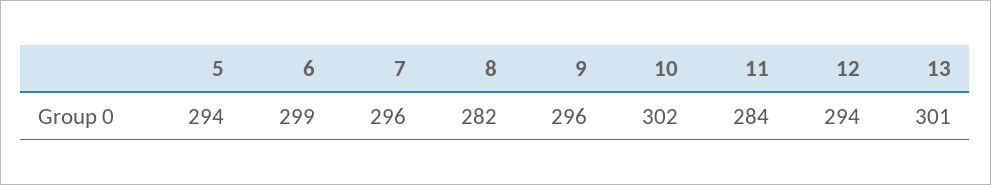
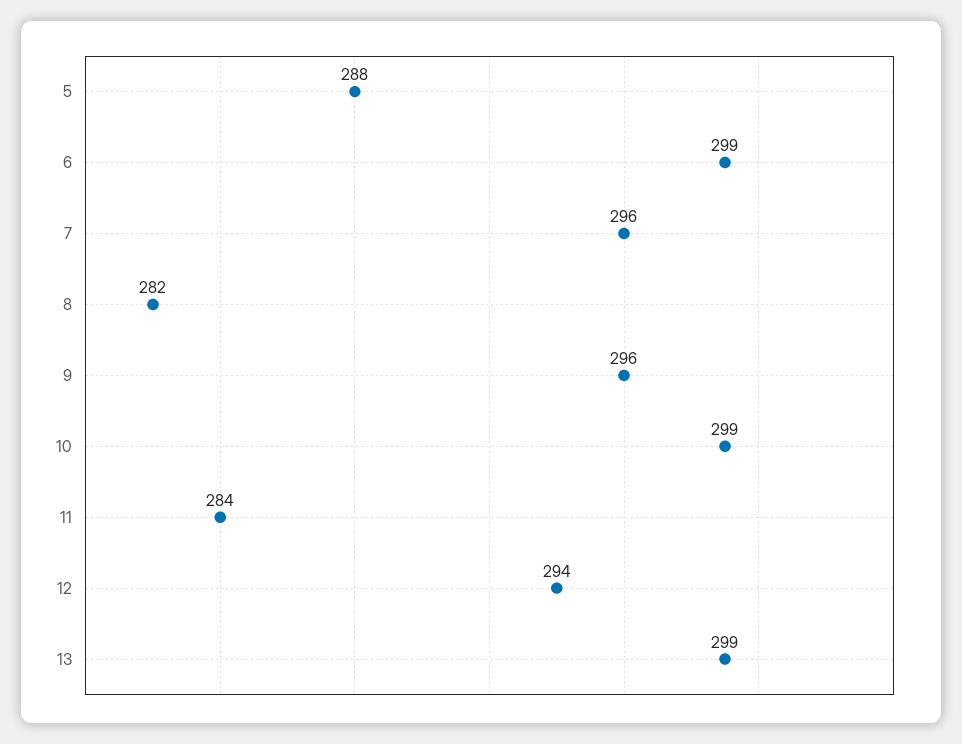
  {
-   "5": 294,
+   "5": 288,
    "6": 299,
    "7": 296,
    "8": 282,
    "9": 296,
-   "10": 302,
+   "10": 299,
    "11": 284,
    "12": 294,
-   "13": 301
+   "13": 299
  }

